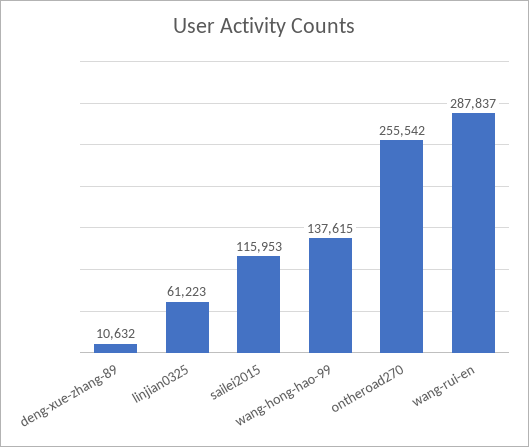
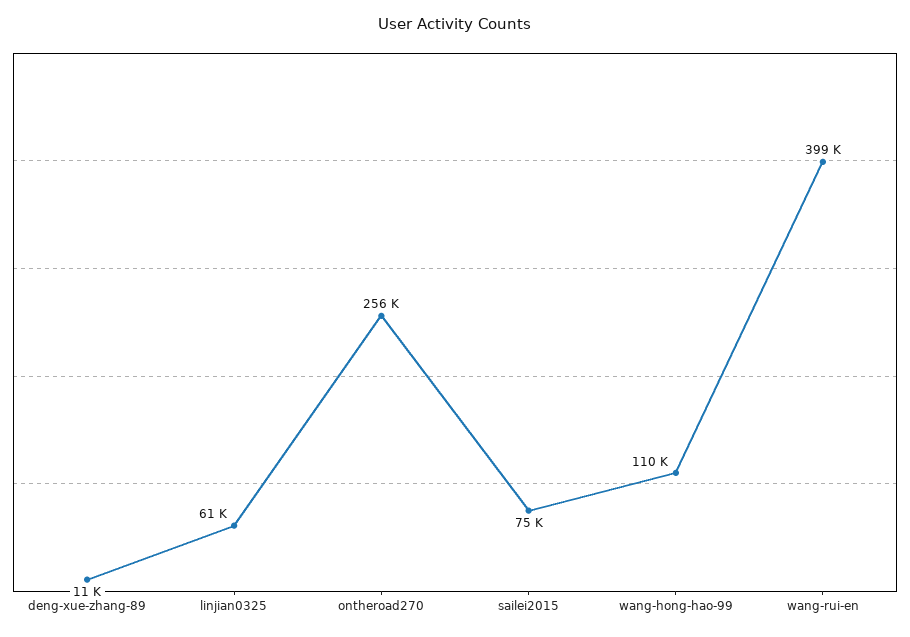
  {
    "deng-xue-zhang-89": 10632,
    "linjian0325": 61223,
-   "sailei2015": 115953,
+   "sailei2015": 75000,
-   "wang-hong-hao-99": 137615,
+   "wang-hong-hao-99": 110000,
    "ontheroad270": 255542,
-   "wang-rui-en": 287837
+   "wang-rui-en": 399000
  }

